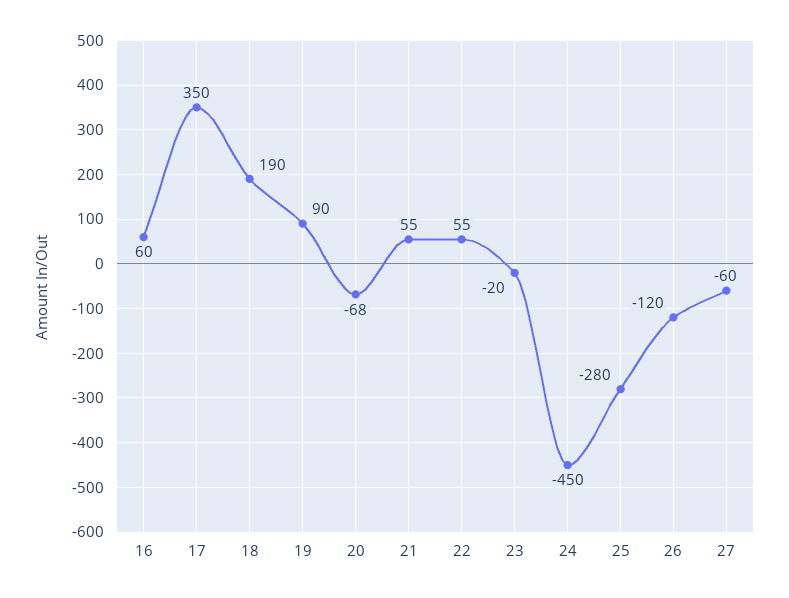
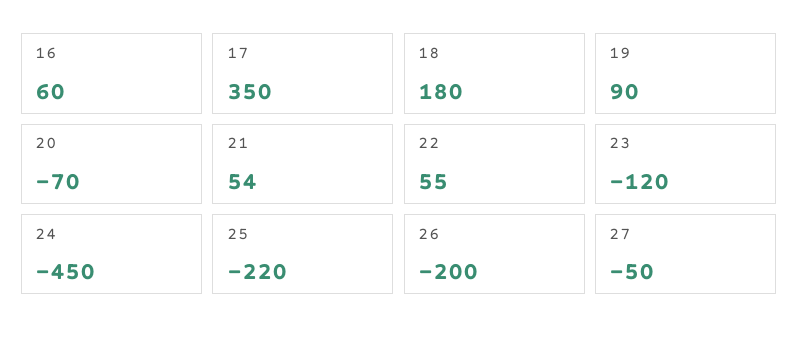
  {
    "16": 60,
    "17": 350,
-   "18": 190,
+   "18": 180,
    "19": 90,
-   "20": -68,
+   "20": -70,
-   "21": 55,
+   "21": 54,
    "22": 55,
-   "23": -20,
+   "23": -120,
    "24": -450,
-   "25": -280,
+   "25": -220,
-   "26": -120,
+   "26": -200,
-   "27": -60
+   "27": -50
  }

